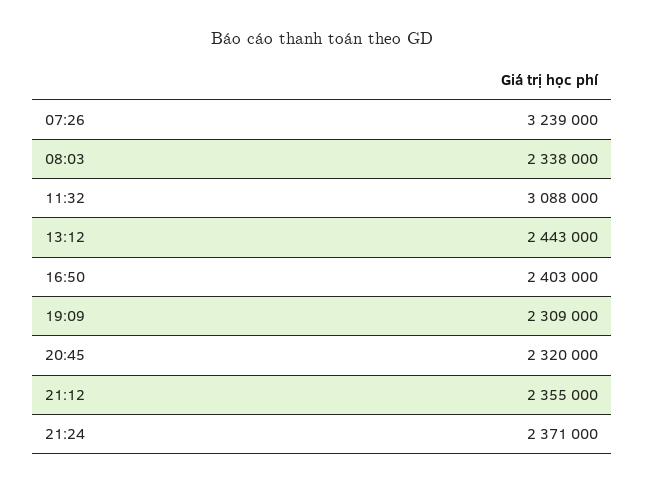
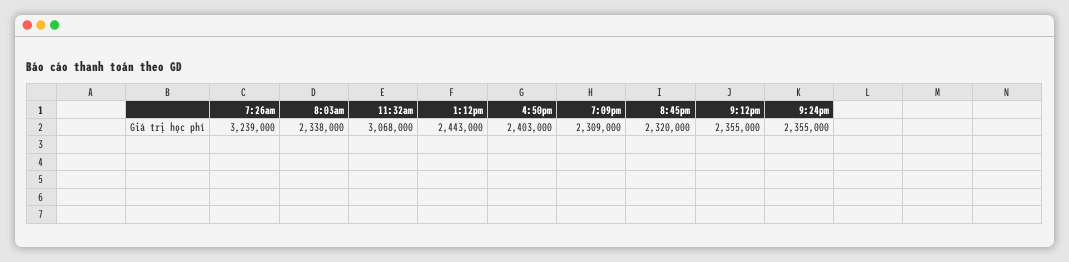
  {
    "07:26": 3239000,
    "08:03": 2338000,
-   "11:32": 3088000,
+   "11:32": 3068000,
    "13:12": 2443000,
    "16:50": 2403000,
    "19:09": 2309000,
    "20:45": 2320000,
    "21:12": 2355000,
-   "21:24": 2371000
+   "21:24": 2355000
  }

